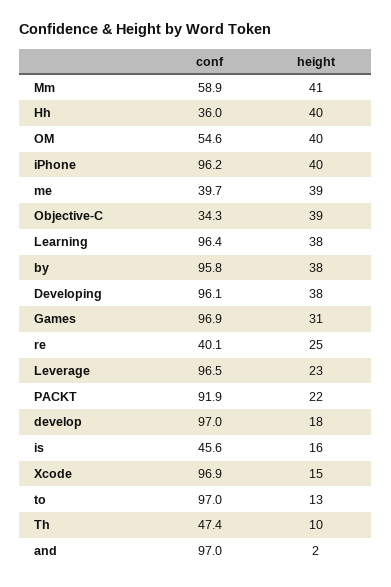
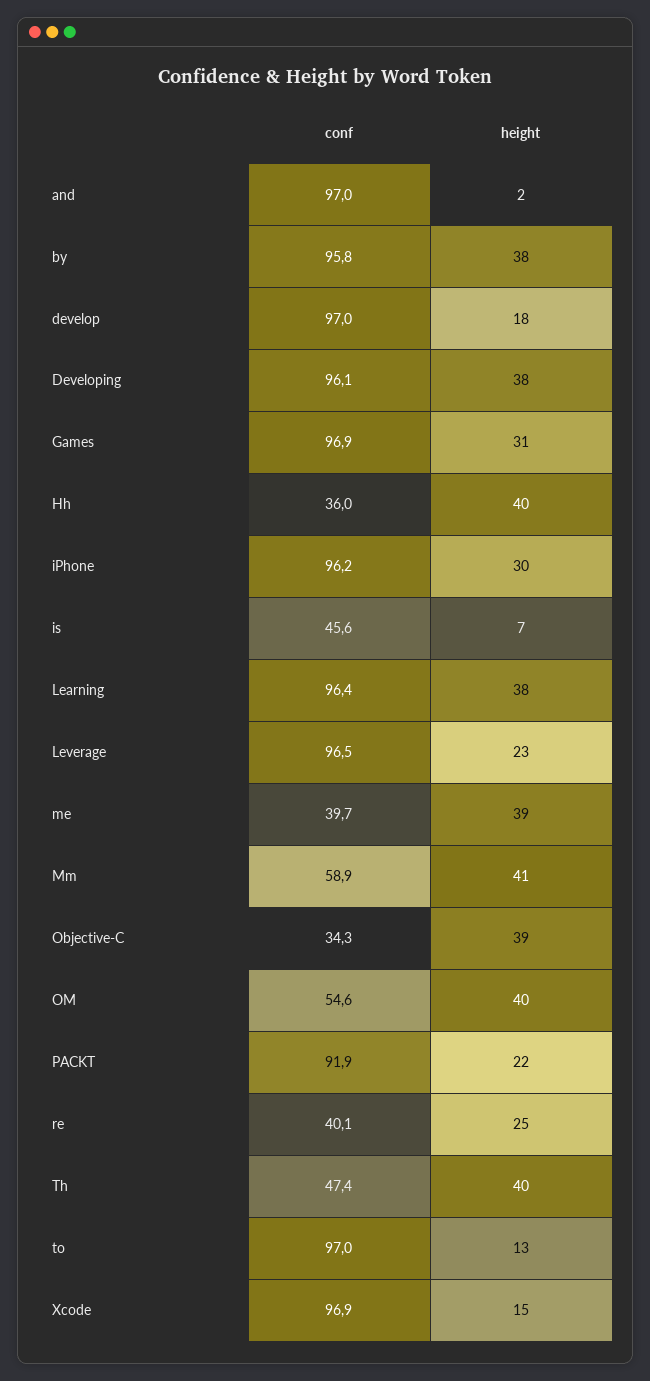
  {
    "conf": {
      "Mm": 58.9,
      "Hh": 36,
      "OM": 54.6,
      "iPhone": 96.2,
      "me": 39.7,
      "Objective-C": 34.3,
      "Learning": 96.4,
      "by": 95.8,
      "Developing": 96.1,
      "Games": 96.9,
      "re": 40.1,
      "Leverage": 96.5,
      "PACKT": 91.9,
      "develop": 97,
      "is": 45.6,
      "Xcode": 96.9,
      "to": 97,
      "Th": 47.4,
      "and": 97
    },
    "height": {
      "Mm": 41,
      "Hh": 40,
      "OM": 40,
-     "iPhone": 40,
+     "iPhone": 30,
      "me": 39,
      "Objective-C": 39,
      "Learning": 38,
      "by": 38,
      "Developing": 38,
      "Games": 31,
      "re": 25,
      "Leverage": 23,
      "PACKT": 22,
      "develop": 18,
-     "is": 16,
+     "is": 7,
      "Xcode": 15,
      "to": 13,
-     "Th": 10,
+     "Th": 40,
      "and": 2
    }
  }

